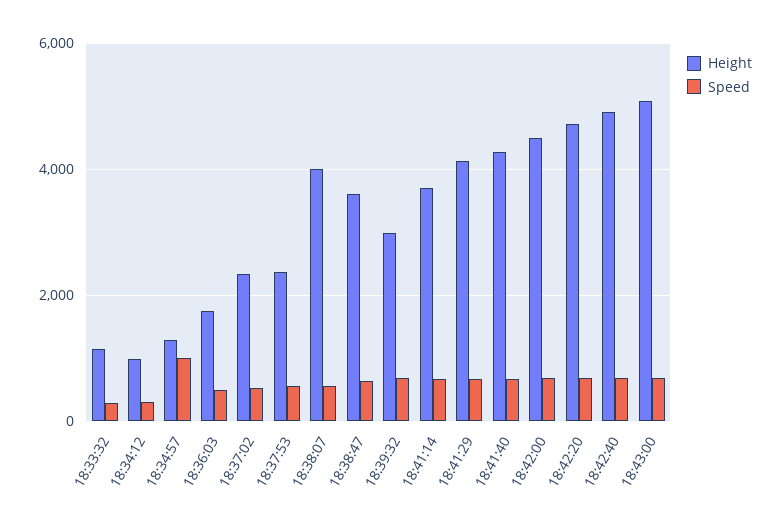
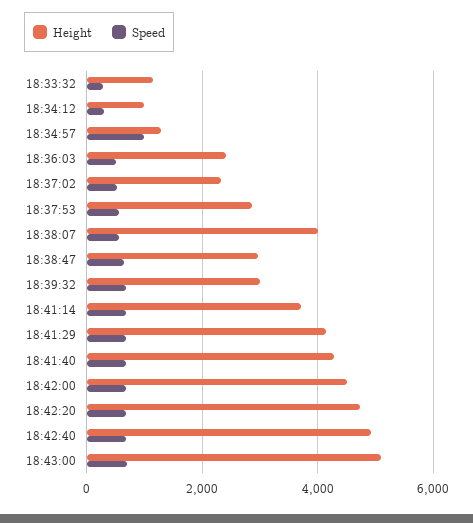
  {
    "Height": {
      "18:33:32": 1200,
      "18:34:12": 1000,
      "18:34:57": 1200,
-     "18:36:03": 1800,
+     "18:36:03": 2400,
      "18:37:02": 2400,
-     "18:37:53": 2400,
+     "18:37:53": 2800,
      "18:38:07": 4000,
-     "18:38:47": 3600,
+     "18:38:47": 3000,
      "18:39:32": 3000,
      "18:41:14": 3800,
      "18:41:29": 4200,
      "18:41:40": 4200,
      "18:42:00": 4600,
      "18:42:20": 4800,
      "18:42:40": 5000,
      "18:43:00": 5000
    },
    "Speed": {
      "18:33:32": 200,
      "18:34:12": 200,
      "18:34:57": 1000,
      "18:36:03": 600,
      "18:37:02": 600,
      "18:37:53": 600,
      "18:38:07": 600,
      "18:38:47": 600,
      "18:39:32": 600,
      "18:41:14": 600,
      "18:41:29": 600,
      "18:41:40": 600,
      "18:42:00": 600,
      "18:42:20": 600,
      "18:42:40": 600,
      "18:43:00": 600
    }
  }

